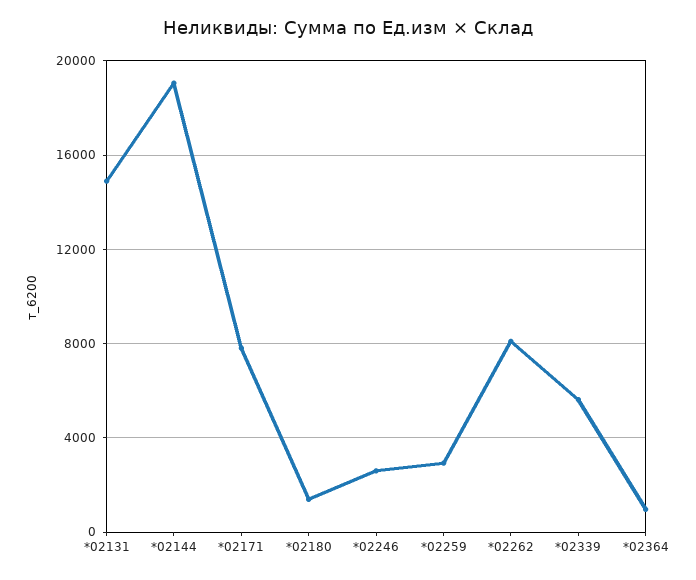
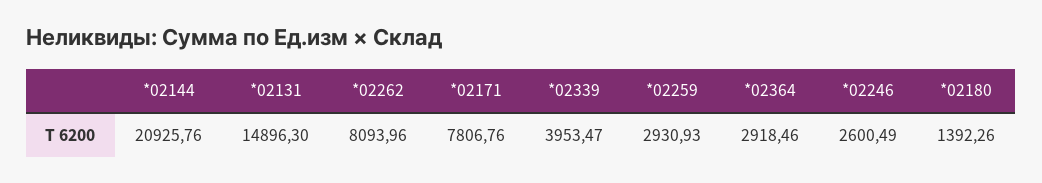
  {
    "*02131": 14896.3,
-   "*02144": 19000,
+   "*02144": 20925.76,
    "*02171": 7806.76,
    "*02180": 1392.26,
    "*02246": 2600.49,
    "*02259": 2930.93,
    "*02262": 8093.96,
-   "*02339": 5500,
+   "*02339": 3953.47,
-   "*02364": 1000
+   "*02364": 2918.46
  }

